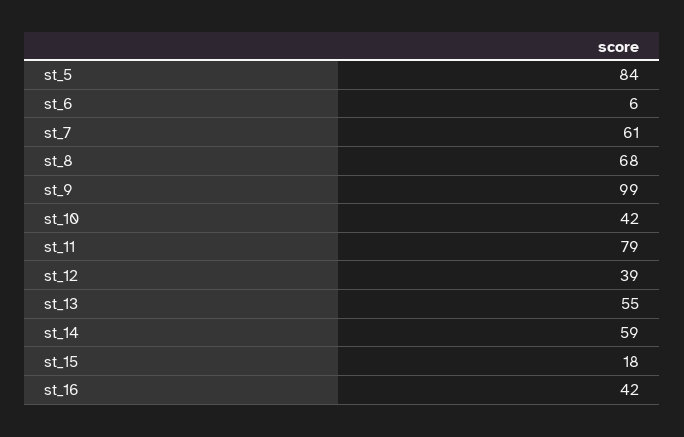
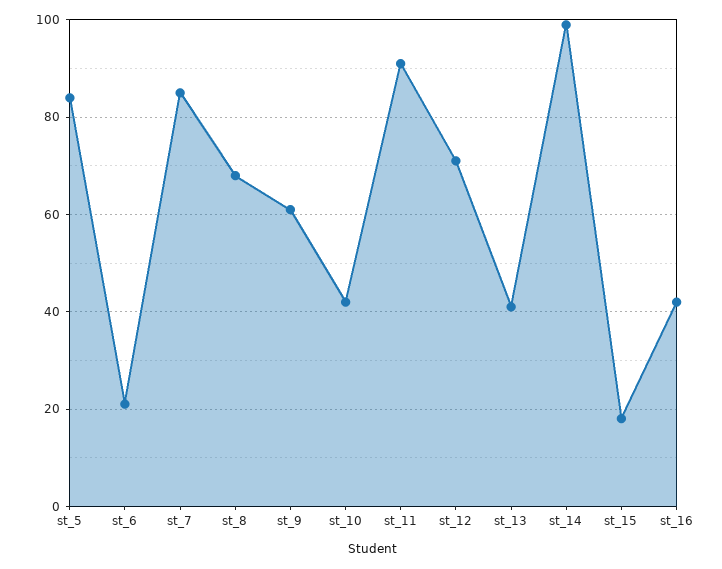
  {
    "st_5": 84,
-   "st_6": 6,
+   "st_6": 20,
-   "st_7": 61,
+   "st_7": 85,
    "st_8": 68,
-   "st_9": 99,
+   "st_9": 60,
    "st_10": 42,
-   "st_11": 79,
+   "st_11": 90,
-   "st_12": 39,
+   "st_12": 70,
-   "st_13": 55,
+   "st_13": 40,
-   "st_14": 59,
+   "st_14": 100,
    "st_15": 18,
    "st_16": 42
  }

